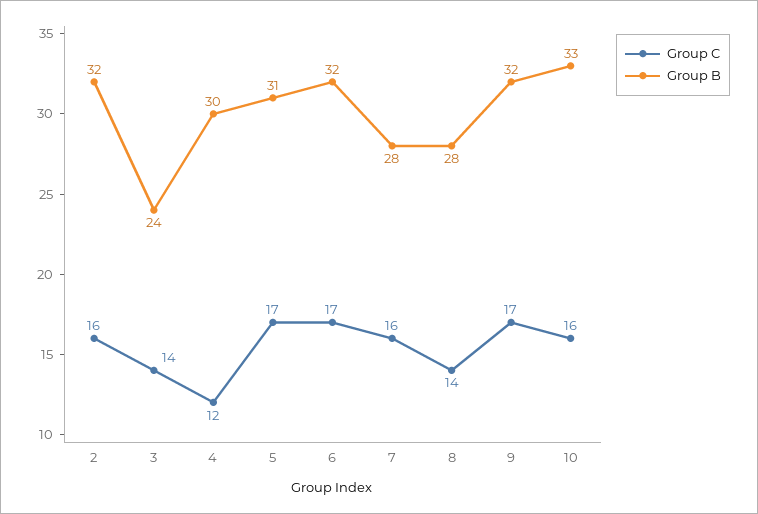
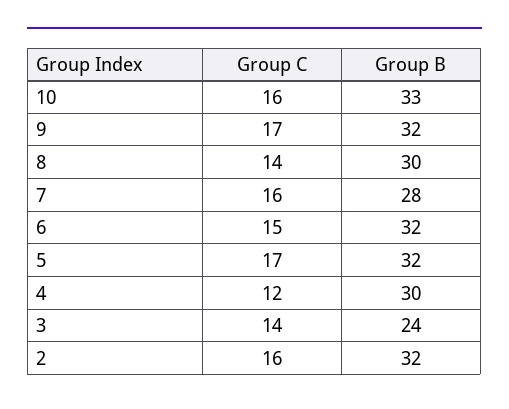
  {
    "Group C": {
      "2": 16,
      "3": 14,
      "4": 12,
      "5": 17,
-     "6": 17,
+     "6": 15,
      "7": 16,
      "8": 14,
      "9": 17,
      "10": 16
    },
    "Group B": {
      "2": 32,
      "3": 24,
      "4": 30,
-     "5": 31,
+     "5": 32,
      "6": 32,
      "7": 28,
-     "8": 28,
+     "8": 30,
      "9": 32,
      "10": 33
    }
  }

